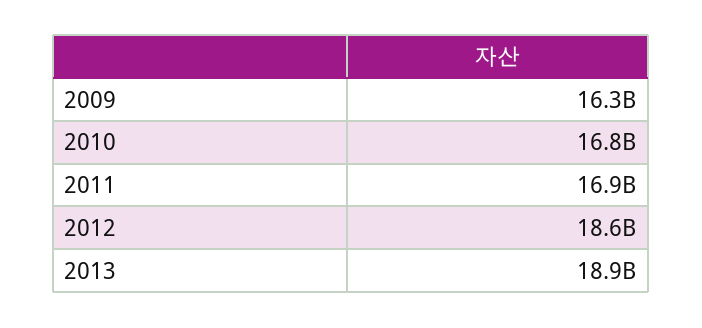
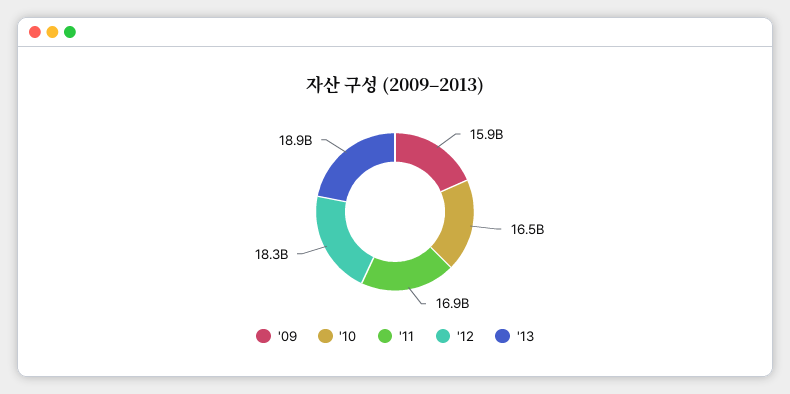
  {
-   "2009": 16300000000,
+   "2009": 15900000000,
-   "2010": 16800000000,
+   "2010": 16500000000,
    "2011": 16900000000,
-   "2012": 18600000000,
+   "2012": 18300000000,
    "2013": 18900000000
  }

